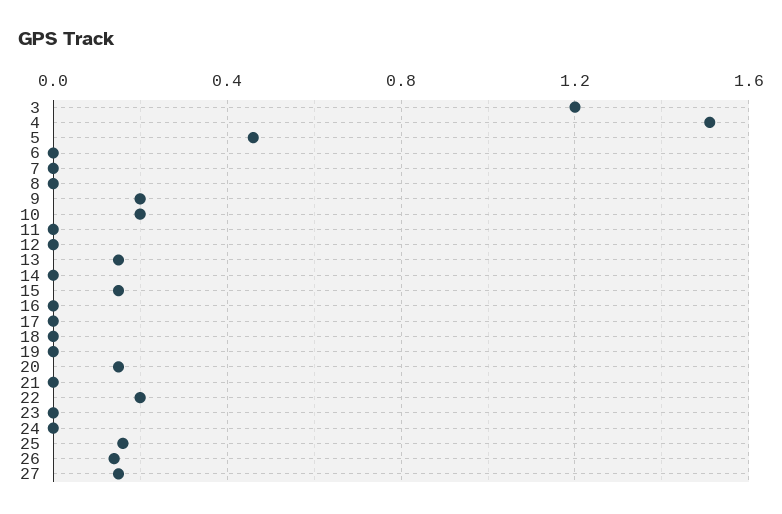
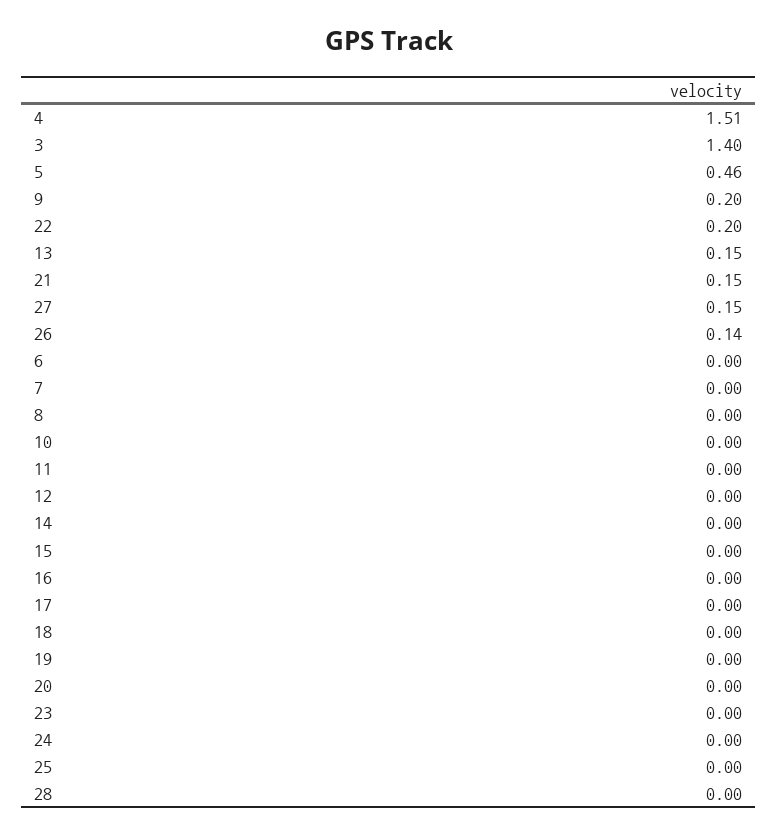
  {
-   "3": 1.2,
+   "3": 1.4,
    "4": 1.51,
    "5": 0.46,
    "6": 0,
    "7": 0,
    "8": 0,
    "9": 0.2,
-   "10": 0.2,
+   "10": 0,
    "11": 0,
    "12": 0,
    "13": 0.15,
    "14": 0,
-   "15": 0.15,
+   "15": 0,
    "16": 0,
    "17": 0,
    "18": 0,
    "19": 0,
-   "20": 0.15,
+   "20": 0,
-   "21": 0,
+   "21": 0.15,
    "22": 0.2,
    "23": 0,
    "24": 0,
-   "25": 0.15,
+   "25": 0,
    "26": 0.14,
-   "27": 0.15
+   "27": 0.15,
+   "28": 0
  }

